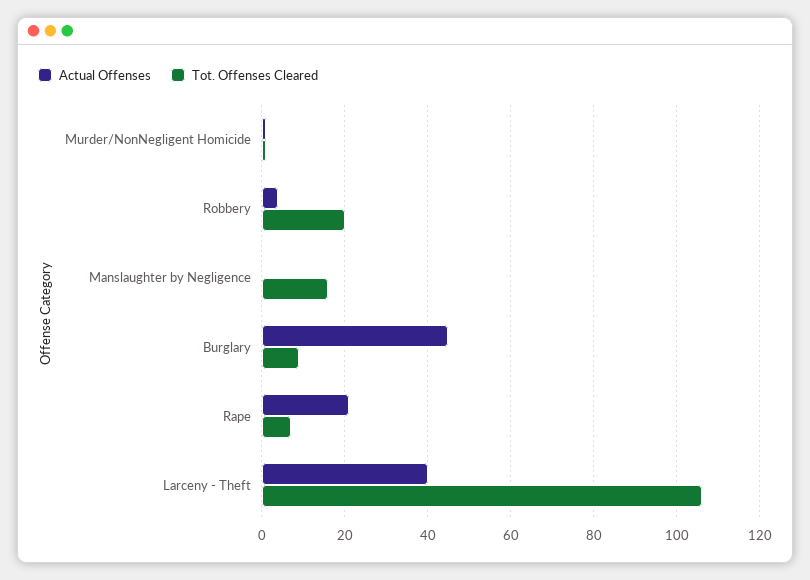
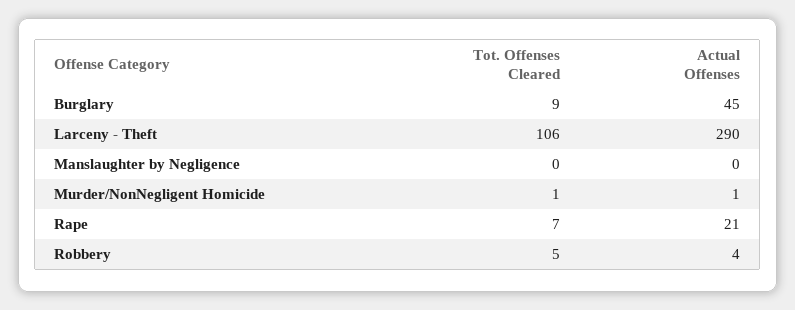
  {
    "Actual Offenses": {
      "Murder/NonNegligent Homicide": 1,
      "Robbery": 4,
      "Manslaughter by Negligence": 0,
      "Burglary": 45,
      "Rape": 21,
-     "Larceny - Theft": 40
+     "Larceny - Theft": 290
    },
    "Tot. Offenses Cleared": {
      "Murder/NonNegligent Homicide": 1,
-     "Robbery": 20,
+     "Robbery": 5,
-     "Manslaughter by Negligence": 15,
+     "Manslaughter by Negligence": 0,
      "Burglary": 9,
      "Rape": 7,
      "Larceny - Theft": 106
    }
  }

